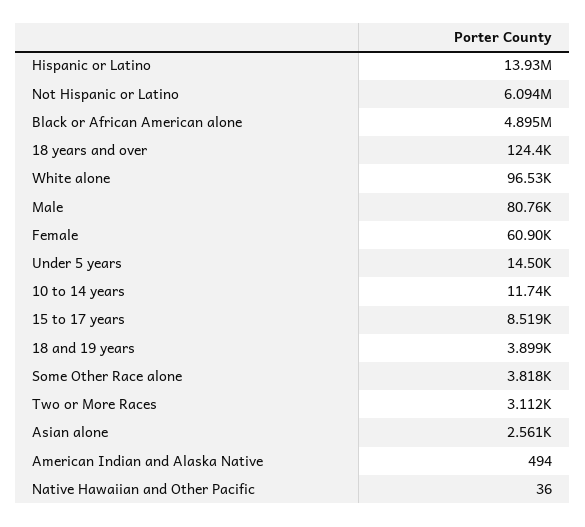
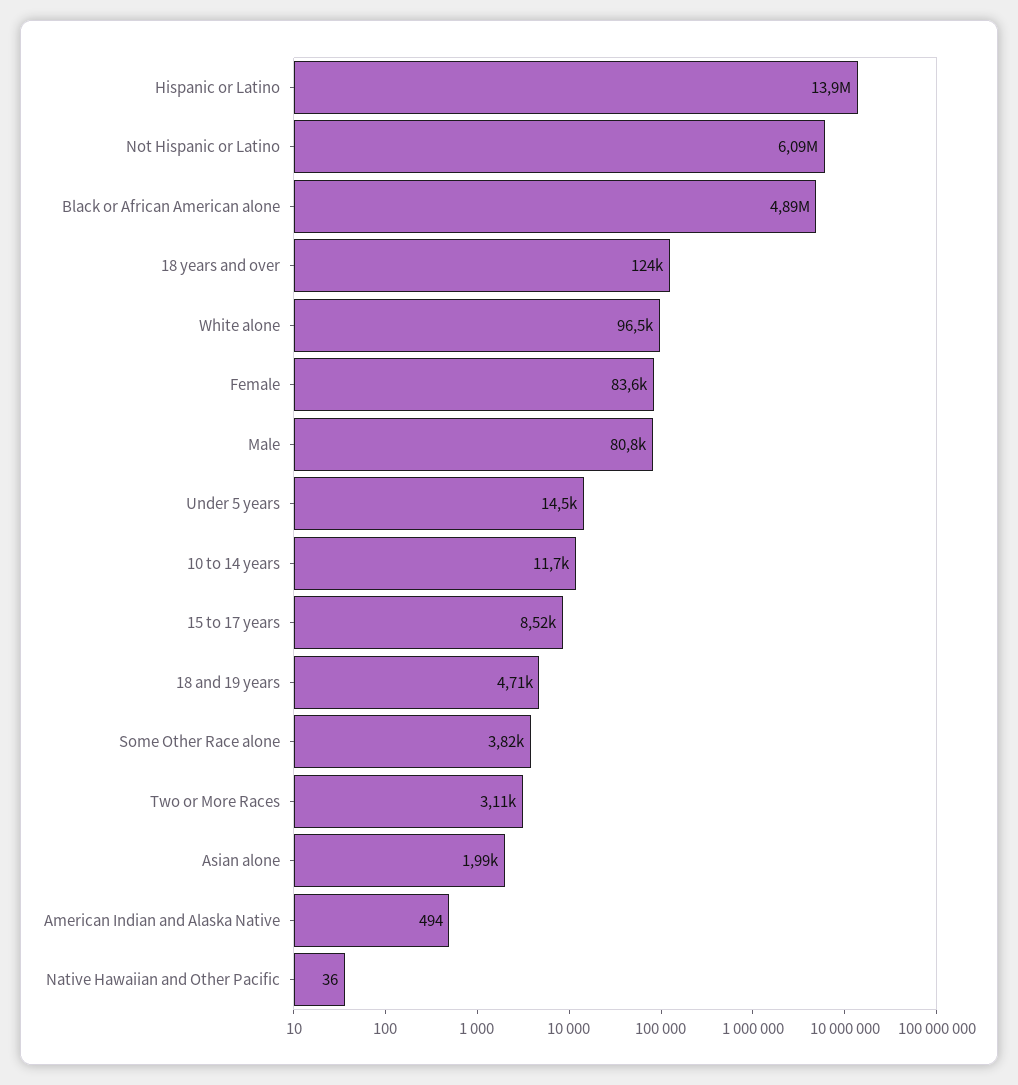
  {
    "Hispanic or Latino": 13930000,
    "Not Hispanic or Latino": 6094000,
    "Black or African American alone": 4895000,
    "18 years and over": 124400,
    "White alone": 96530,
    "Male": 80760,
-   "Female": 60900,
+   "Female": 83600,
    "Under 5 years": 14500,
    "10 to 14 years": 11740,
    "15 to 17 years": 8519,
-   "18 and 19 years": 3899,
+   "18 and 19 years": 4710,
    "Some Other Race alone": 3818,
    "Two or More Races": 3112,
-   "Asian alone": 2561,
+   "Asian alone": 1990,
    "American Indian and Alaska Native": 494,
    "Native Hawaiian and Other Pacific": 36
  }

